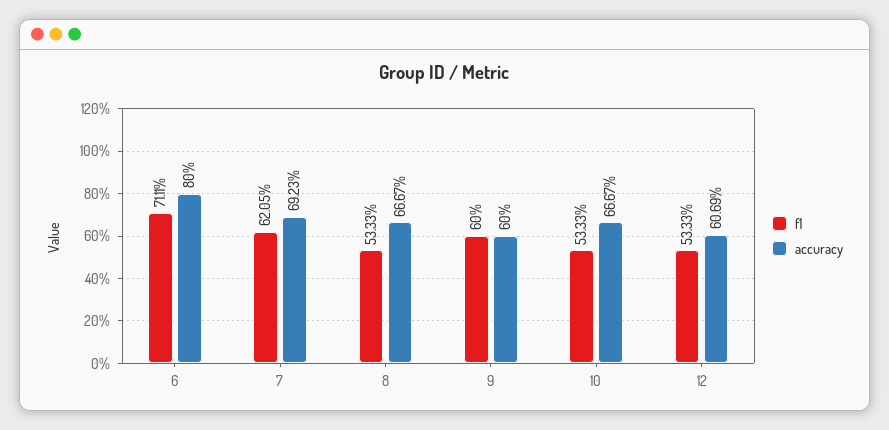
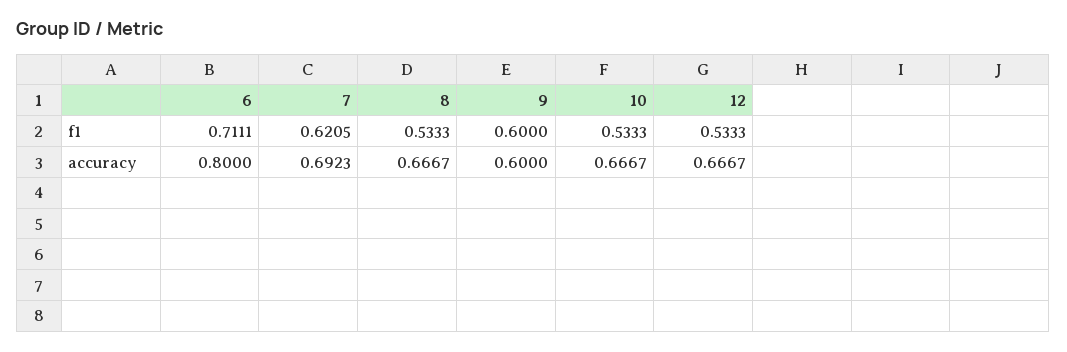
  {
    "f1": {
      "6": 0.7111,
      "7": 0.6205,
      "8": 0.5333,
      "9": 0.6,
      "10": 0.5333,
      "12": 0.5333
    },
    "accuracy": {
      "6": 0.8,
      "7": 0.6923,
      "8": 0.6667,
      "9": 0.6,
      "10": 0.6667,
-     "12": 0.6069
+     "12": 0.6667
    }
  }

